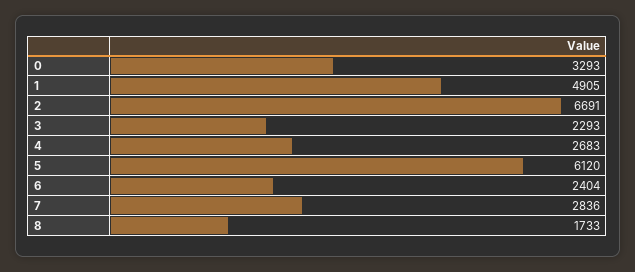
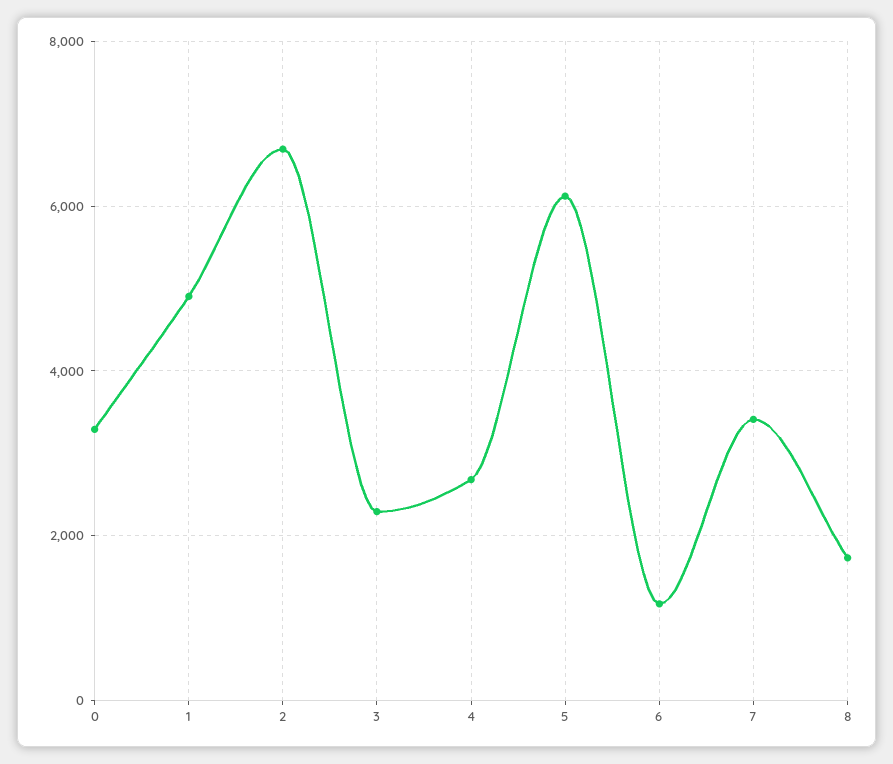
  {
    "0": 3293,
    "1": 4905,
    "2": 6691,
    "3": 2293,
    "4": 2683,
    "5": 6120,
-   "6": 2404,
+   "6": 1200,
-   "7": 2836,
+   "7": 3400,
    "8": 1733
  }

